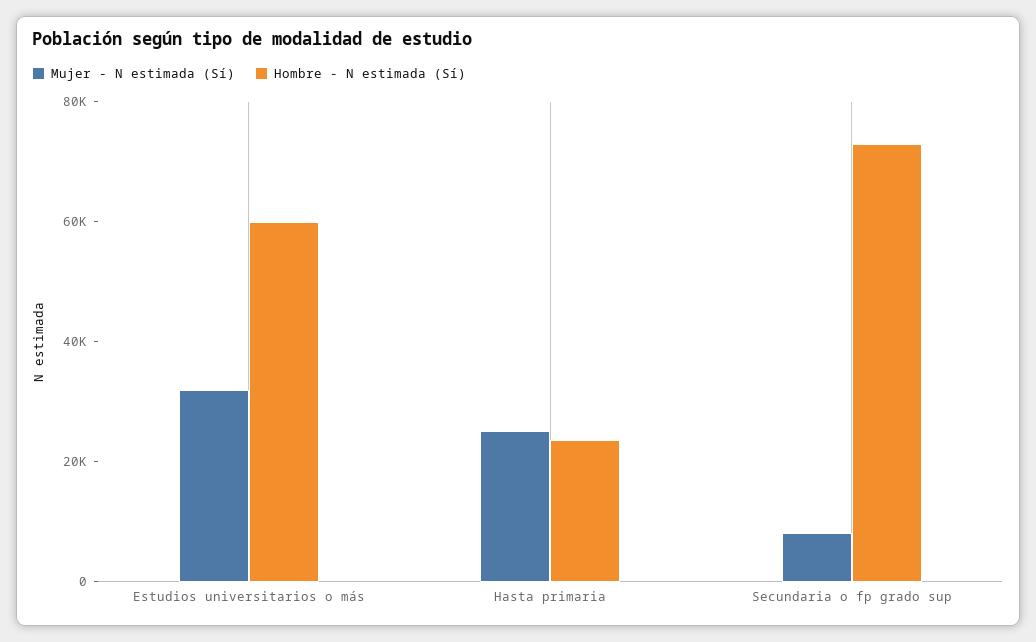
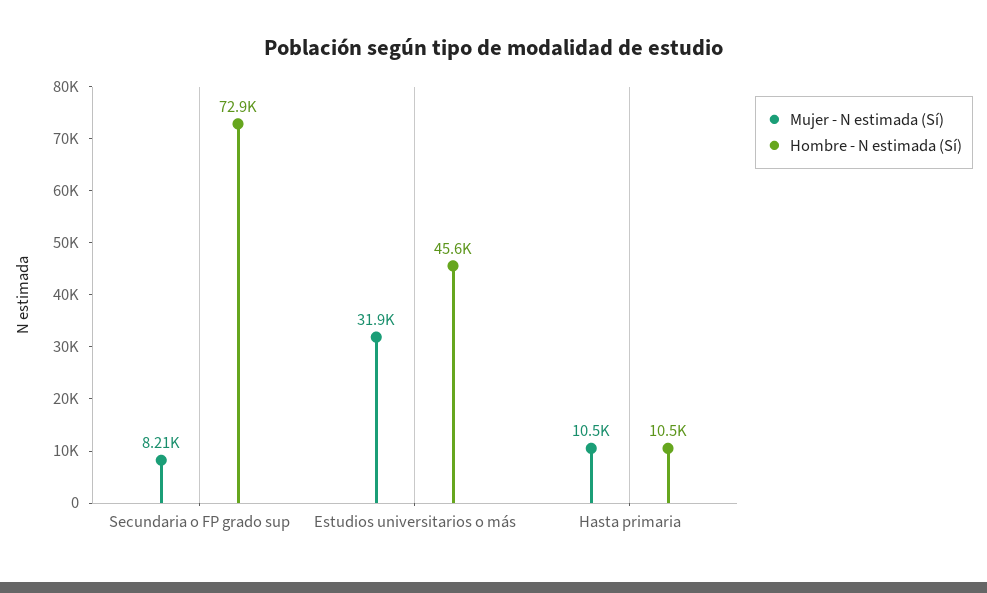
  {
    "Mujer - N estimada (Sí)": {
      "Estudios universitarios o más": 31900,
-     "Hasta primaria": 25000,
+     "Hasta primaria": 10500,
      "Secundaria o fp grado sup": 8210
    },
    "Hombre - N estimada (Sí)": {
-     "Estudios universitarios o más": 60000,
+     "Estudios universitarios o más": 45600,
-     "Hasta primaria": 25000,
+     "Hasta primaria": 10500,
      "Secundaria o fp grado sup": 72900
    }
  }

